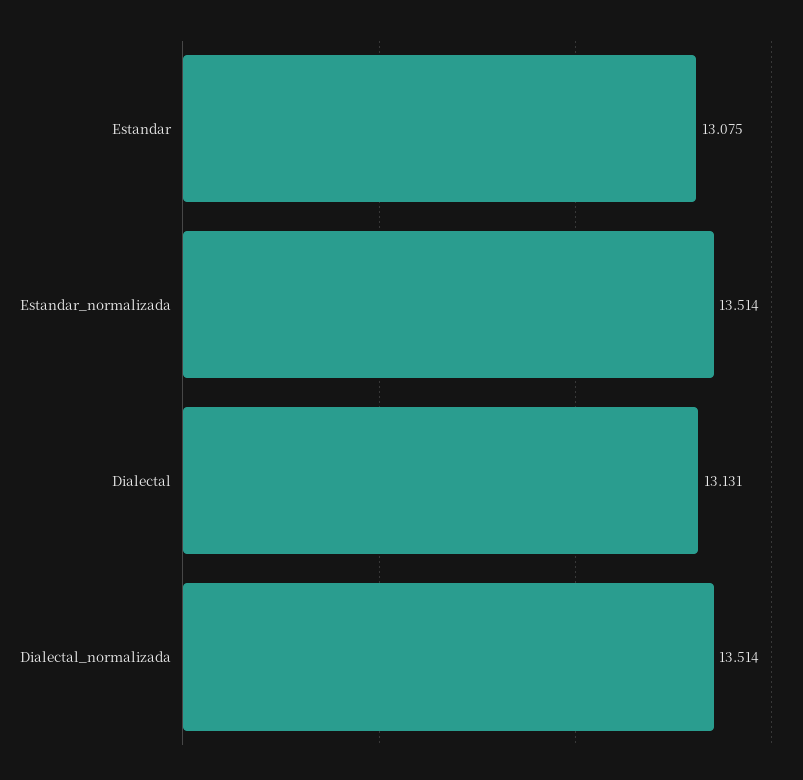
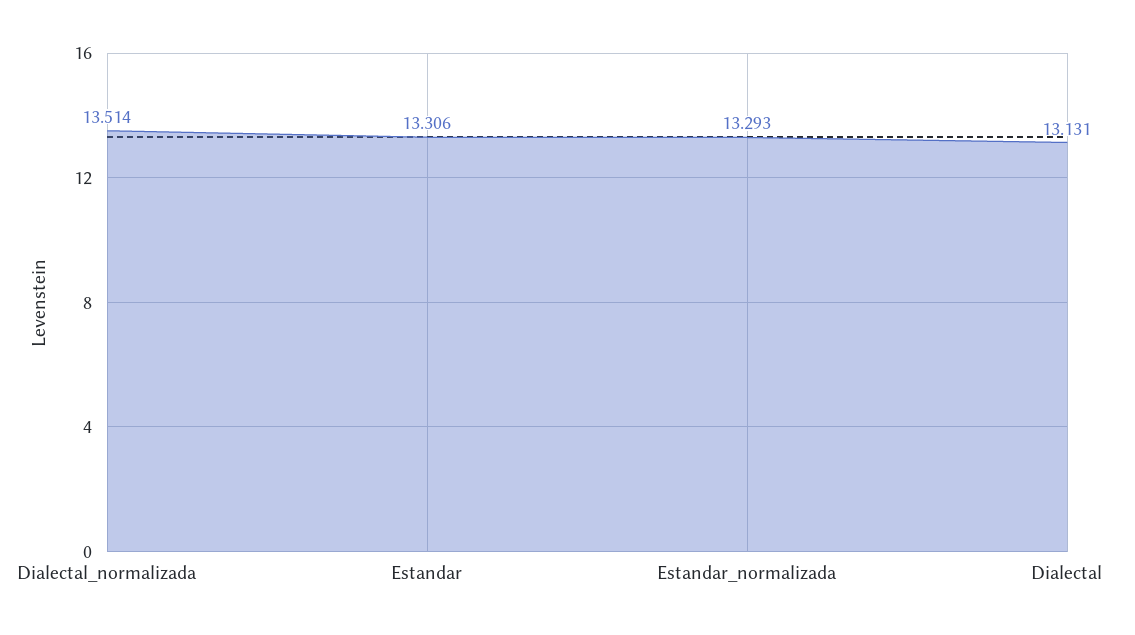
  {
-   "Estandar": 13.075,
+   "Estandar": 13.306,
-   "Estandar_normalizada": 13.514,
+   "Estandar_normalizada": 13.293,
    "Dialectal": 13.131,
    "Dialectal_normalizada": 13.514
  }

